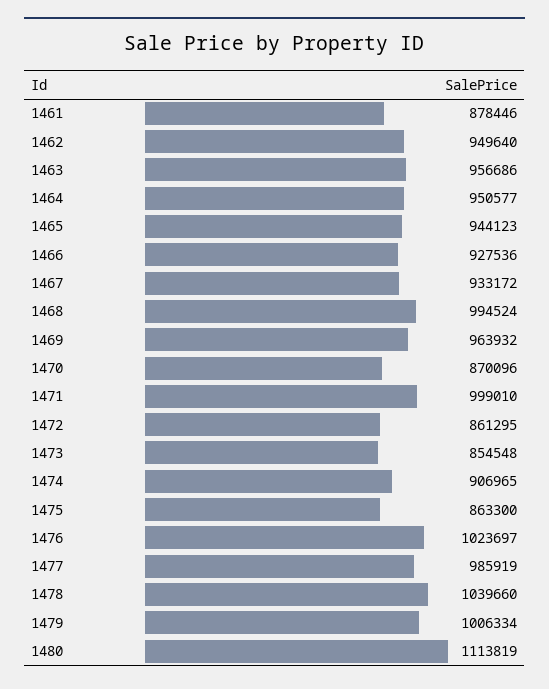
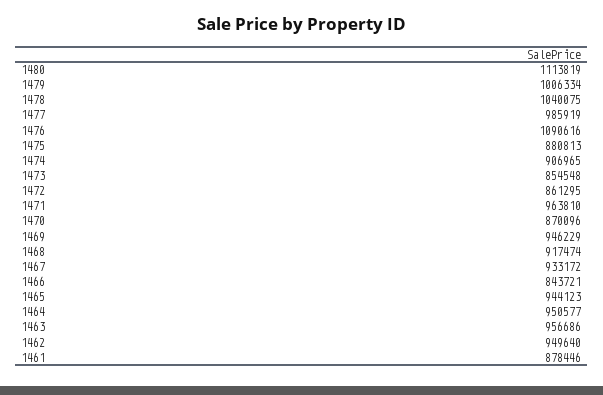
  {
    "1461": 878446,
    "1462": 949640,
    "1463": 956686,
    "1464": 950577,
    "1465": 944123,
-   "1466": 927536,
+   "1466": 843721,
    "1467": 933172,
-   "1468": 994524,
+   "1468": 917474,
-   "1469": 963932,
+   "1469": 946229,
    "1470": 870096,
-   "1471": 999010,
+   "1471": 963810,
    "1472": 861295,
    "1473": 854548,
    "1474": 906965,
-   "1475": 863300,
+   "1475": 880813,
-   "1476": 1023697,
+   "1476": 1090616,
    "1477": 985919,
-   "1478": 1039660,
+   "1478": 1040075,
    "1479": 1006334,
    "1480": 1113819
  }

